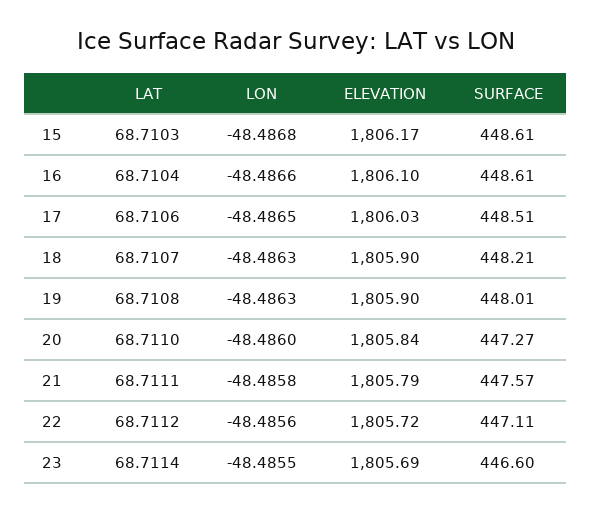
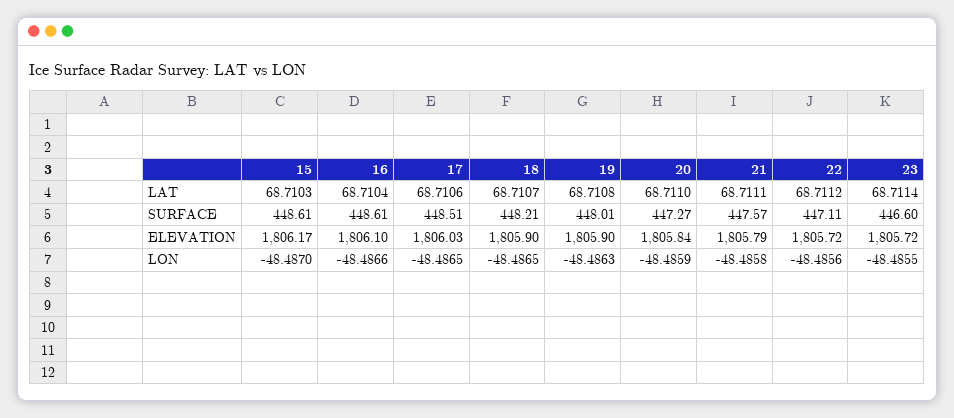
  {
    "LAT": {
      "15": 68.7103,
      "16": 68.7104,
      "17": 68.7106,
      "18": 68.7107,
      "19": 68.7108,
      "20": 68.711,
      "21": 68.7111,
      "22": 68.7112,
      "23": 68.7114
    },
    "LON": {
-     "15": -48.4868,
+     "15": -48.487,
      "16": -48.4866,
      "17": -48.4865,
-     "18": -48.4863,
+     "18": -48.4865,
      "19": -48.4863,
-     "20": -48.486,
+     "20": -48.4859,
      "21": -48.4858,
      "22": -48.4856,
      "23": -48.4855
    },
    "ELEVATION": {
      "15": 1806.17,
      "16": 1806.1,
      "17": 1806.03,
      "18": 1805.9,
      "19": 1805.9,
      "20": 1805.84,
      "21": 1805.79,
      "22": 1805.72,
-     "23": 1805.69
+     "23": 1805.72
    },
    "SURFACE": {
      "15": 448.61,
      "16": 448.61,
      "17": 448.51,
      "18": 448.21,
      "19": 448.01,
      "20": 447.27,
      "21": 447.57,
      "22": 447.11,
      "23": 446.6
    }
  }

